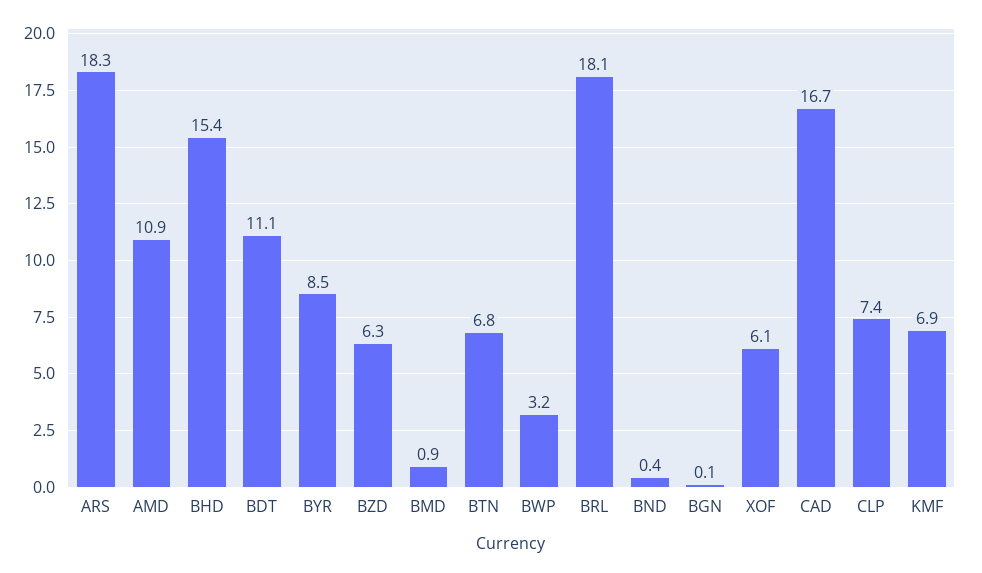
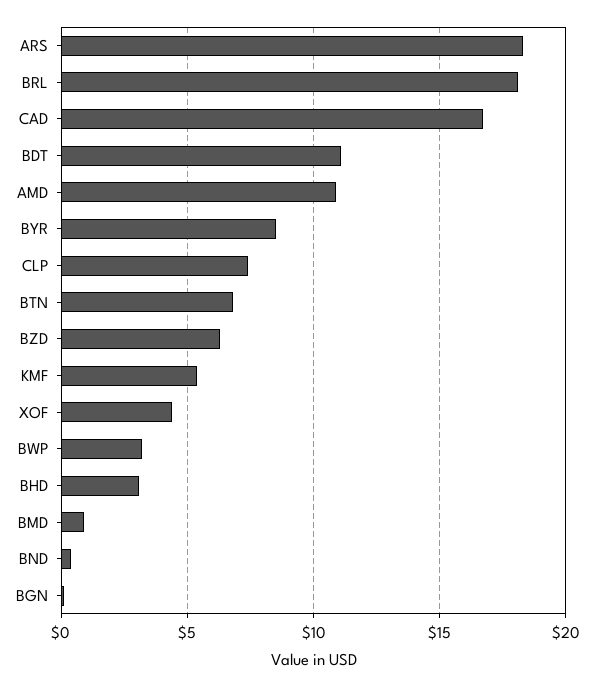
  {
    "ARS": 18.3,
    "AMD": 10.9,
-   "BHD": 15.4,
+   "BHD": 3,
    "BDT": 11.1,
    "BYR": 8.5,
    "BZD": 6.3,
    "BMD": 0.9,
    "BTN": 6.8,
    "BWP": 3.2,
    "BRL": 18.1,
    "BND": 0.4,
    "BGN": 0.1,
-   "XOF": 6.1,
+   "XOF": 4.5,
    "CAD": 16.7,
    "CLP": 7.4,
-   "KMF": 6.9
+   "KMF": 5.5
  }

